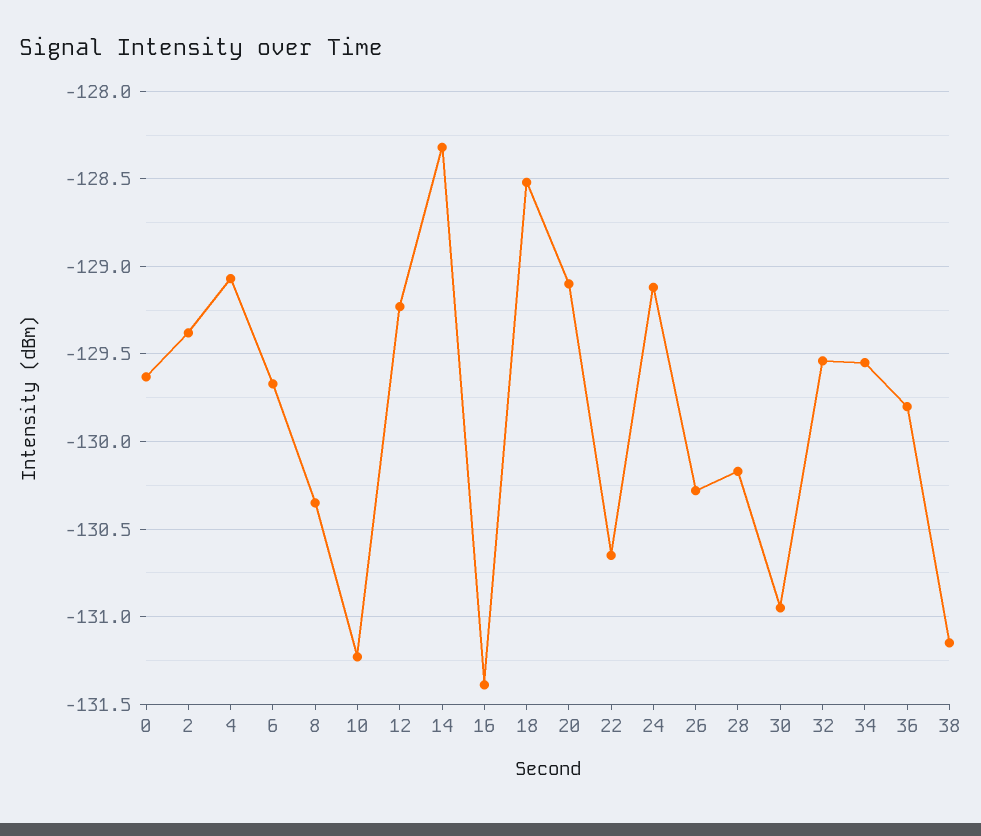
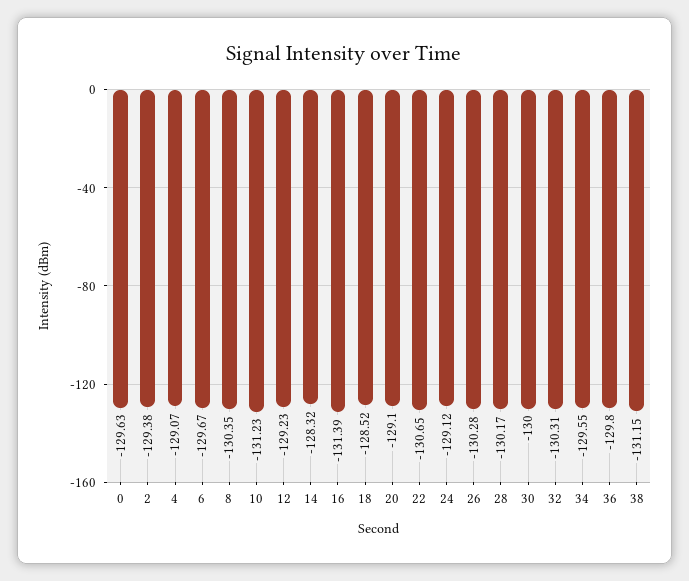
  {
    "0": -129.63,
    "2": -129.38,
    "4": -129.07,
    "6": -129.67,
    "8": -130.35,
    "10": -131.23,
    "12": -129.23,
    "14": -128.32,
    "16": -131.39,
    "18": -128.52,
    "20": -129.1,
    "22": -130.65,
    "24": -129.12,
    "26": -130.28,
    "28": -130.17,
-   "30": -130.95,
+   "30": -130,
-   "32": -129.55,
+   "32": -130.31,
    "34": -129.55,
    "36": -129.8,
    "38": -131.15
  }

